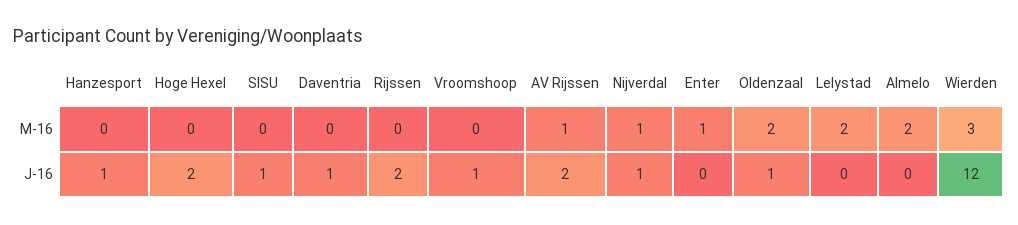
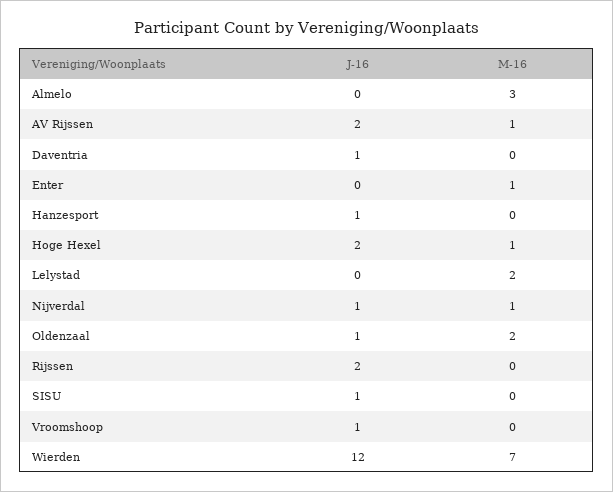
  {
    "Hanzesport": {
      "M-16": 0,
      "J-16": 1
    },
    "Hoge Hexel": {
-     "M-16": 0,
+     "M-16": 1,
      "J-16": 2
    },
    "SISU": {
      "M-16": 0,
      "J-16": 1
    },
    "Daventria": {
      "M-16": 0,
      "J-16": 1
    },
    "Rijssen": {
      "M-16": 0,
      "J-16": 2
    },
    "Vroomshoop": {
      "M-16": 0,
      "J-16": 1
    },
    "AV Rijssen": {
      "M-16": 1,
      "J-16": 2
    },
    "Nijverdal": {
      "M-16": 1,
      "J-16": 1
    },
    "Enter": {
      "M-16": 1,
      "J-16": 0
    },
    "Oldenzaal": {
      "M-16": 2,
      "J-16": 1
    },
    "Lelystad": {
      "M-16": 2,
      "J-16": 0
    },
    "Almelo": {
-     "M-16": 2,
+     "M-16": 3,
      "J-16": 0
    },
    "Wierden": {
-     "M-16": 3,
+     "M-16": 7,
      "J-16": 12
    }
  }

